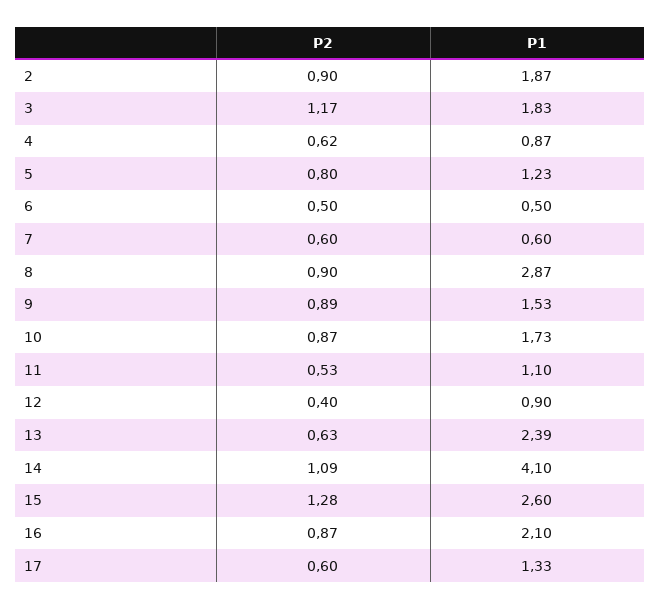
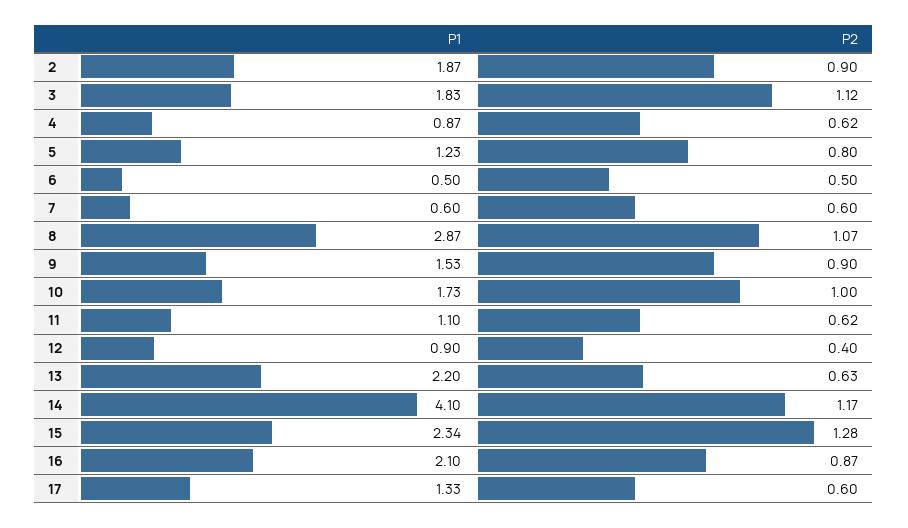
  {
    "P2": {
      "2": 0.9,
-     "3": 1.17,
+     "3": 1.12,
      "4": 0.62,
      "5": 0.8,
      "6": 0.5,
      "7": 0.6,
-     "8": 0.9,
+     "8": 1.07,
-     "9": 0.89,
+     "9": 0.9,
-     "10": 0.87,
+     "10": 1,
-     "11": 0.53,
+     "11": 0.62,
      "12": 0.4,
      "13": 0.63,
-     "14": 1.09,
+     "14": 1.17,
      "15": 1.28,
      "16": 0.87,
      "17": 0.6
    },
    "P1": {
      "2": 1.87,
      "3": 1.83,
      "4": 0.87,
      "5": 1.23,
      "6": 0.5,
      "7": 0.6,
      "8": 2.87,
      "9": 1.53,
      "10": 1.73,
      "11": 1.1,
      "12": 0.9,
-     "13": 2.39,
+     "13": 2.2,
      "14": 4.1,
-     "15": 2.6,
+     "15": 2.34,
      "16": 2.1,
      "17": 1.33
    }
  }

